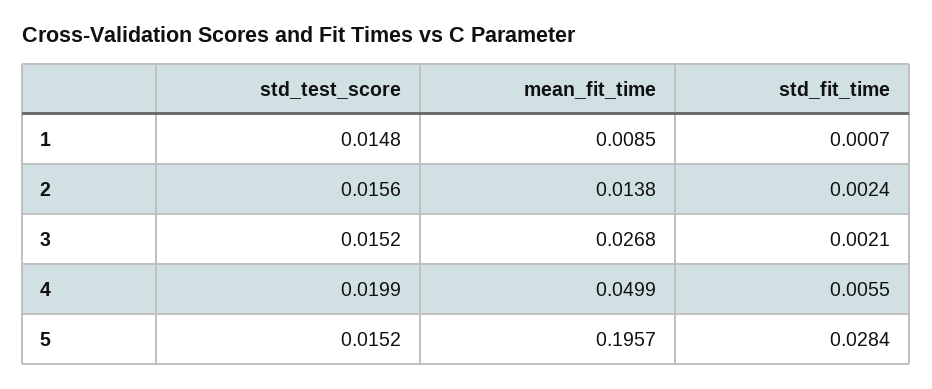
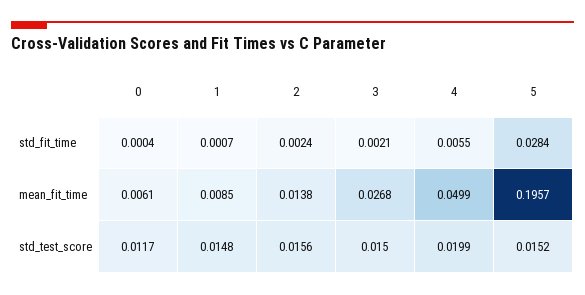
  {
    "std_test_score": {
      "1": 0.0148,
      "2": 0.0156,
-     "3": 0.0152,
+     "3": 0.015,
      "4": 0.0199,
-     "5": 0.0152
+     "5": 0.0152,
+     "0": 0.0117
    },
    "mean_fit_time": {
      "1": 0.0085,
      "2": 0.0138,
      "3": 0.0268,
      "4": 0.0499,
-     "5": 0.1957
+     "5": 0.1957,
+     "0": 0.0061
    },
    "std_fit_time": {
      "1": 0.0007,
      "2": 0.0024,
      "3": 0.0021,
      "4": 0.0055,
-     "5": 0.0284
+     "5": 0.0284,
+     "0": 0.0004
    }
  }

